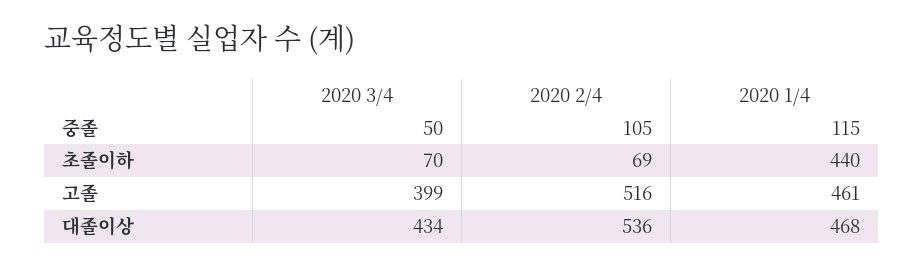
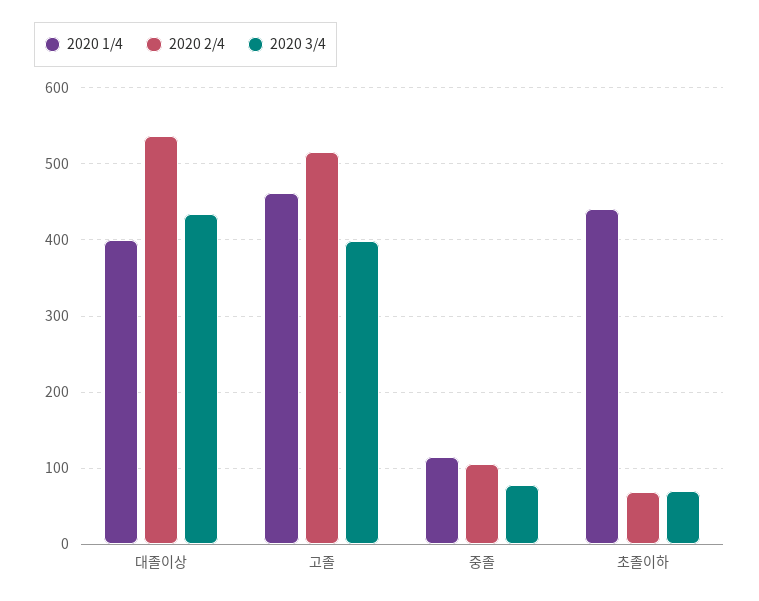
  {
    "2020 3/4": {
-     "중졸": 50,
+     "중졸": 80,
      "초졸이하": 70,
      "고졸": 399,
      "대졸이상": 434
    },
    "2020 2/4": {
      "중졸": 105,
      "초졸이하": 69,
      "고졸": 516,
      "대졸이상": 536
    },
    "2020 1/4": {
      "중졸": 115,
      "초졸이하": 440,
      "고졸": 461,
-     "대졸이상": 468
+     "대졸이상": 400
    }
  }

